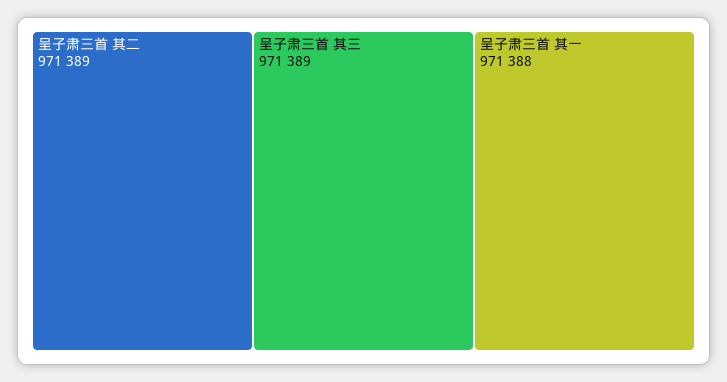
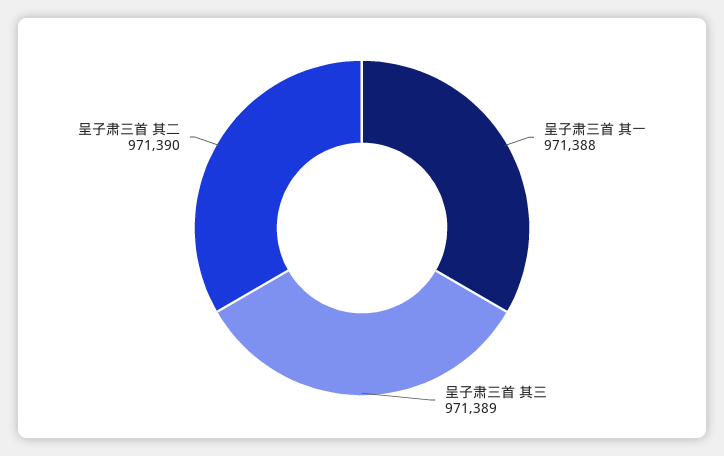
  {
-   "呈子肃三首 其二": 971389,
+   "呈子肃三首 其二": 971390,
    "呈子肃三首 其三": 971389,
    "呈子肃三首 其一": 971388
  }

